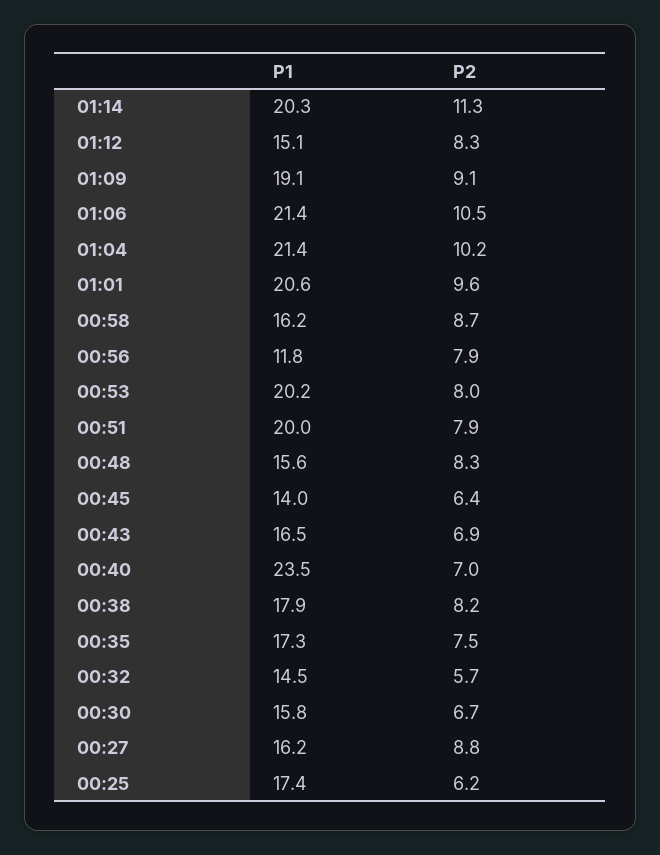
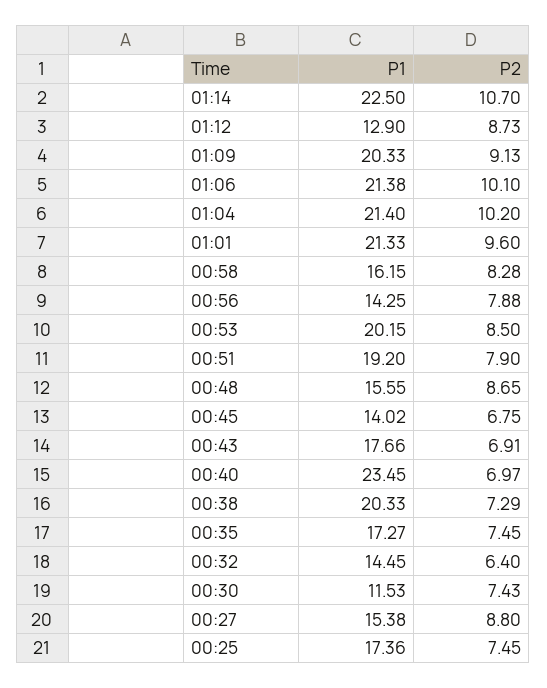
  {
    "P1": {
-     "01:14": 20.3,
+     "01:14": 22.5,
-     "01:12": 15.1,
+     "01:12": 12.9,
-     "01:09": 19.1,
+     "01:09": 20.33,
      "01:06": 21.38,
      "01:04": 21.4,
-     "01:01": 20.6,
+     "01:01": 21.33,
      "00:58": 16.15,
-     "00:56": 11.8,
+     "00:56": 14.25,
      "00:53": 20.15,
-     "00:51": 20,
+     "00:51": 19.2,
      "00:48": 15.55,
      "00:45": 14.02,
-     "00:43": 16.5,
+     "00:43": 17.66,
      "00:40": 23.45,
-     "00:38": 17.9,
+     "00:38": 20.33,
      "00:35": 17.27,
      "00:32": 14.45,
-     "00:30": 15.8,
+     "00:30": 11.53,
-     "00:27": 16.2,
+     "00:27": 15.38,
      "00:25": 17.36
    },
    "P2": {
-     "01:14": 11.3,
+     "01:14": 10.7,
-     "01:12": 8.3,
+     "01:12": 8.73,
      "01:09": 9.13,
-     "01:06": 10.5,
+     "01:06": 10.1,
      "01:04": 10.2,
      "01:01": 9.6,
-     "00:58": 8.7,
+     "00:58": 8.28,
      "00:56": 7.88,
-     "00:53": 8,
+     "00:53": 8.5,
      "00:51": 7.9,
-     "00:48": 8.3,
+     "00:48": 8.65,
-     "00:45": 6.4,
+     "00:45": 6.75,
      "00:43": 6.91,
      "00:40": 6.97,
-     "00:38": 8.2,
+     "00:38": 7.29,
      "00:35": 7.45,
-     "00:32": 5.7,
+     "00:32": 6.4,
-     "00:30": 6.7,
+     "00:30": 7.43,
      "00:27": 8.8,
-     "00:25": 6.2
+     "00:25": 7.45
    }
  }

